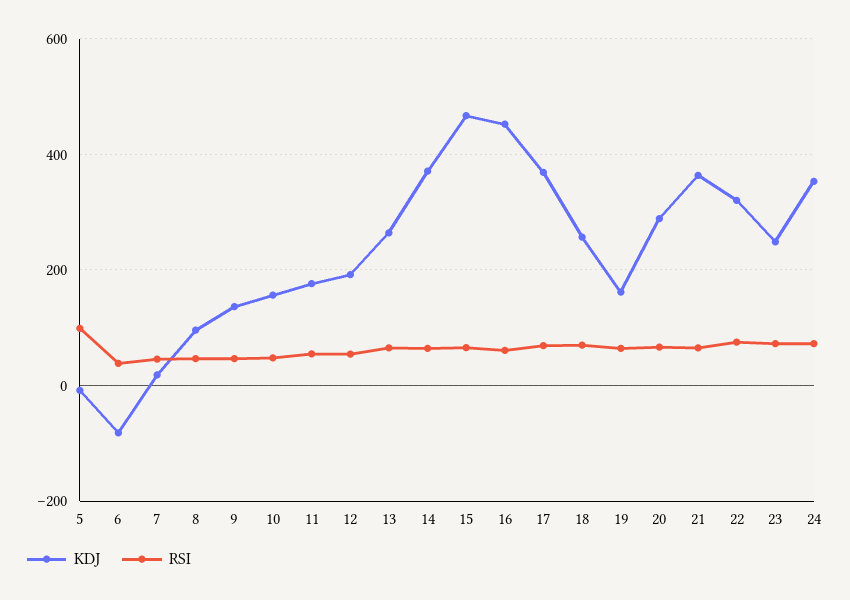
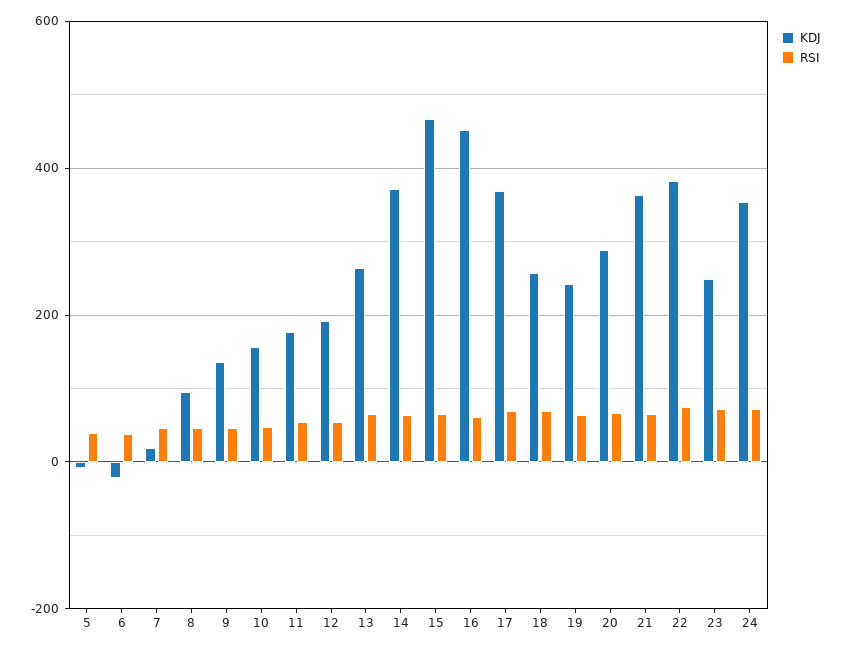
  {
    "KDJ": {
      "5": 0,
-     "6": -80,
+     "6": -20,
      "7": 20,
      "8": 100,
      "9": 140,
      "10": 160,
      "11": 180,
      "12": 200,
      "13": 260,
      "14": 380,
      "15": 460,
      "16": 460,
      "17": 360,
      "18": 260,
-     "19": 160,
+     "19": 240,
      "20": 280,
      "21": 360,
-     "22": 320,
+     "22": 380,
      "23": 240,
      "24": 360
    },
    "RSI": {
-     "5": 100,
+     "5": 40,
      "6": 40,
      "7": 40,
      "8": 40,
      "9": 40,
      "10": 40,
      "11": 60,
      "12": 60,
      "13": 60,
      "14": 60,
      "15": 60,
      "16": 60,
      "17": 60,
      "18": 60,
      "19": 60,
      "20": 60,
      "21": 60,
      "22": 80,
      "23": 80,
      "24": 80
    }
  }

